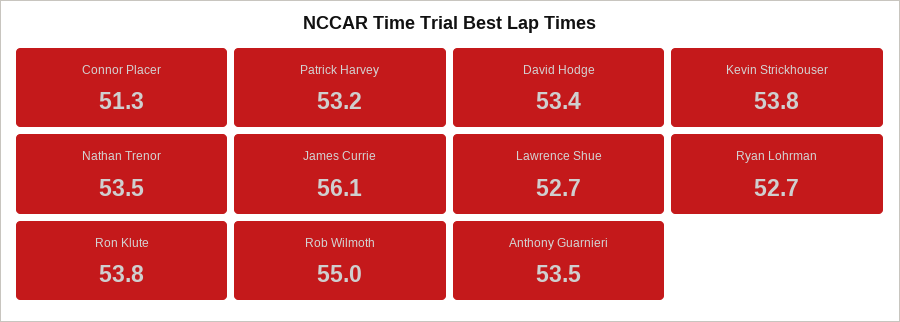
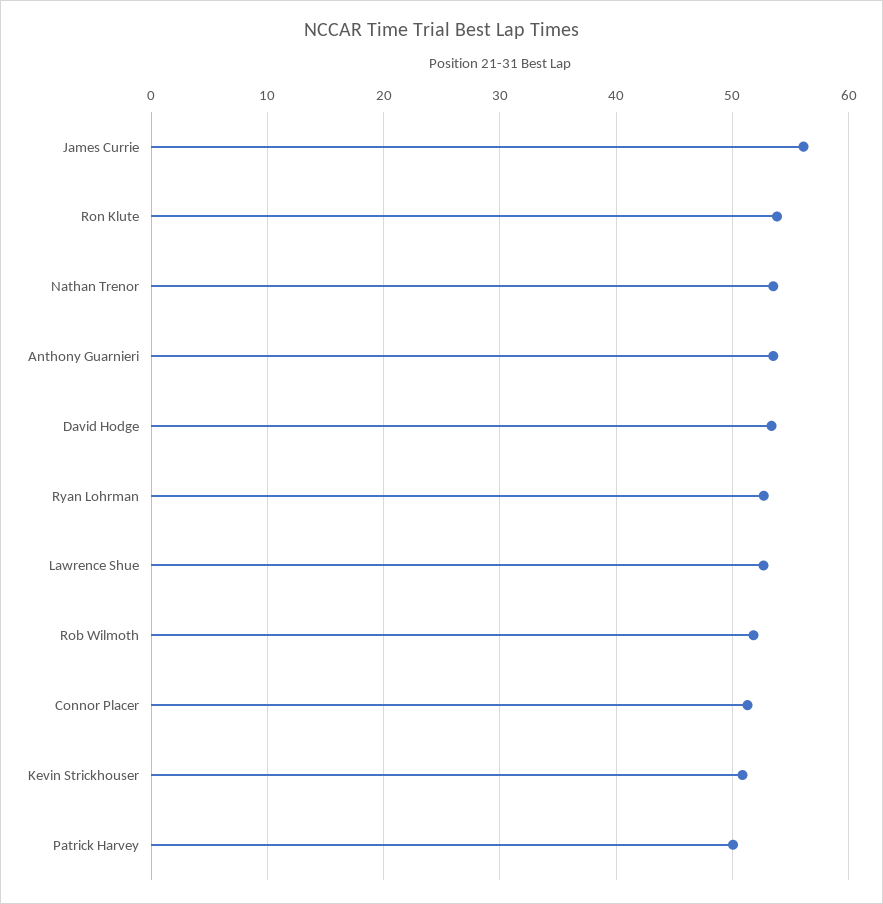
  {
    "Connor Placer": 51.3,
-   "Patrick Harvey": 53.2,
+   "Patrick Harvey": 50,
    "David Hodge": 53.4,
-   "Kevin Strickhouser": 53.8,
+   "Kevin Strickhouser": 51,
    "Nathan Trenor": 53.5,
    "James Currie": 56.1,
    "Lawrence Shue": 52.7,
    "Ryan Lohrman": 52.7,
    "Ron Klute": 53.8,
-   "Rob Wilmoth": 55,
+   "Rob Wilmoth": 52,
    "Anthony Guarnieri": 53.5
  }

